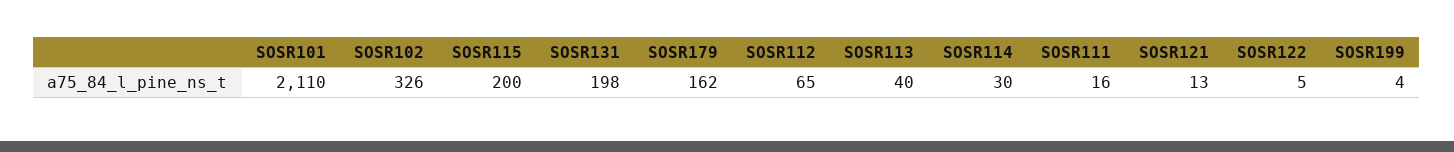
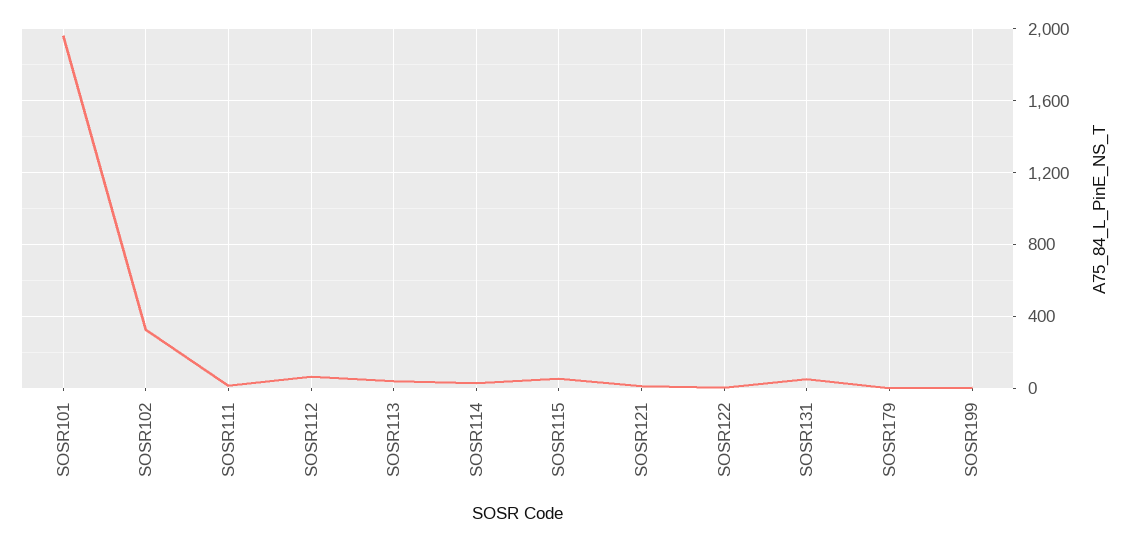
  {
-   "SOSR101": 2110,
+   "SOSR101": 1950,
    "SOSR102": 326,
-   "SOSR115": 200,
+   "SOSR115": 50,
-   "SOSR131": 198,
+   "SOSR131": 50,
-   "SOSR179": 162,
+   "SOSR179": 0,
    "SOSR112": 65,
    "SOSR113": 40,
    "SOSR114": 30,
    "SOSR111": 16,
    "SOSR121": 13,
    "SOSR122": 5,
    "SOSR199": 4
  }

